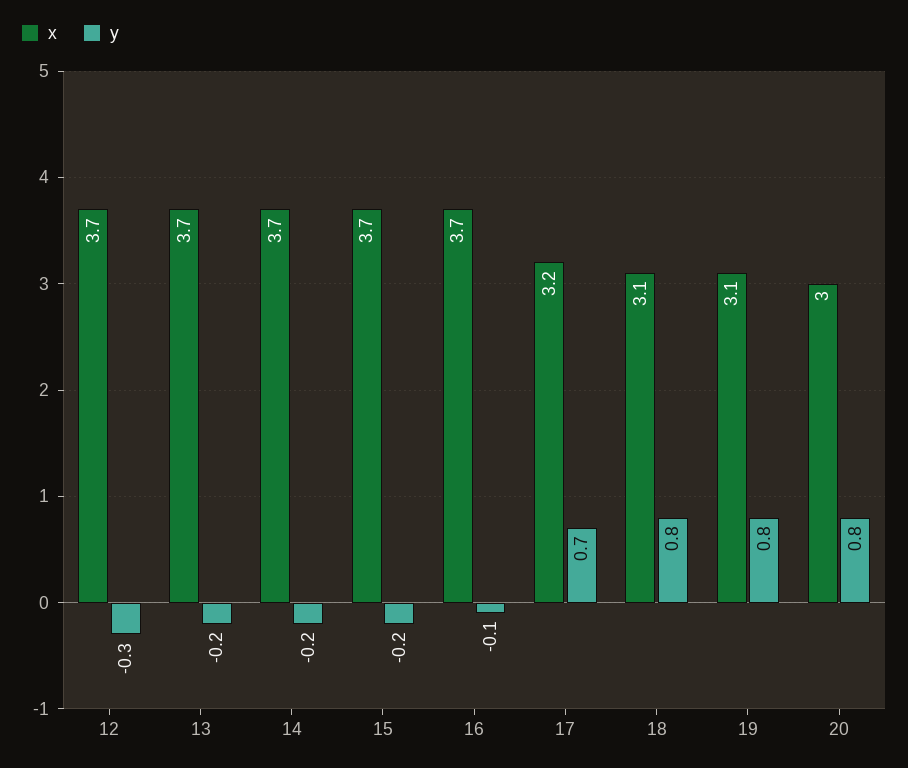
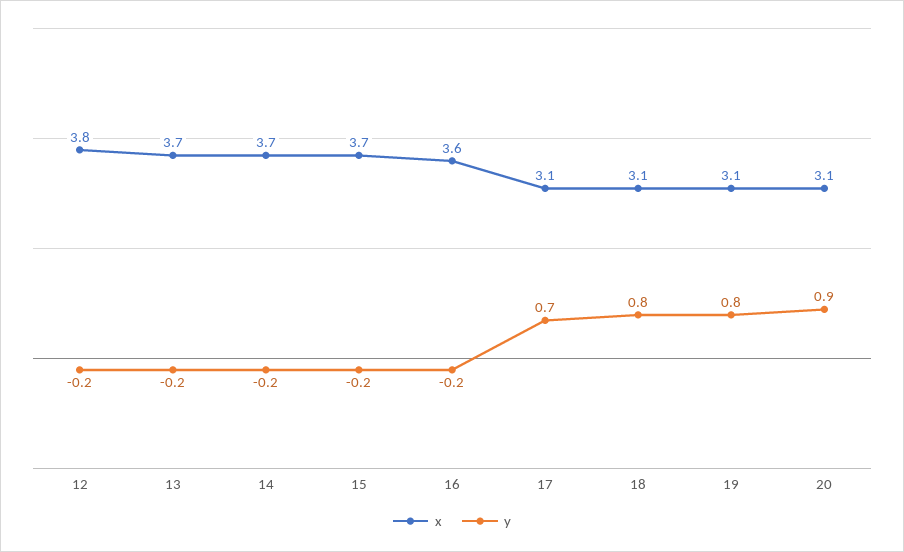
  {
    "x": {
-     "12": 3.7,
+     "12": 3.8,
      "13": 3.7,
      "14": 3.7,
      "15": 3.7,
-     "16": 3.7,
+     "16": 3.6,
-     "17": 3.2,
+     "17": 3.1,
      "18": 3.1,
      "19": 3.1,
-     "20": 3
+     "20": 3.1
    },
    "y": {
-     "12": -0.3,
+     "12": -0.2,
      "13": -0.2,
      "14": -0.2,
      "15": -0.2,
-     "16": -0.1,
+     "16": -0.2,
      "17": 0.7,
      "18": 0.8,
      "19": 0.8,
-     "20": 0.8
+     "20": 0.9
    }
  }

